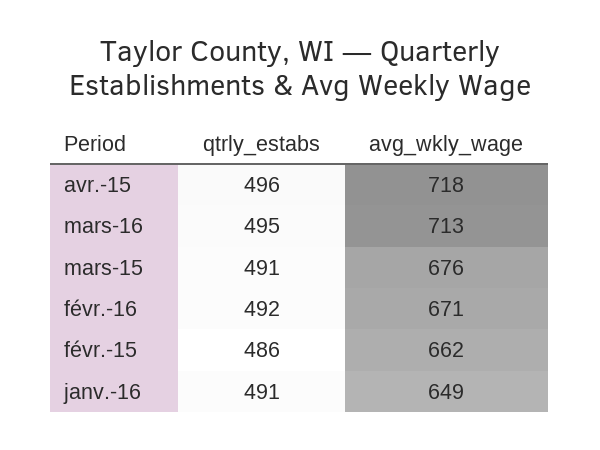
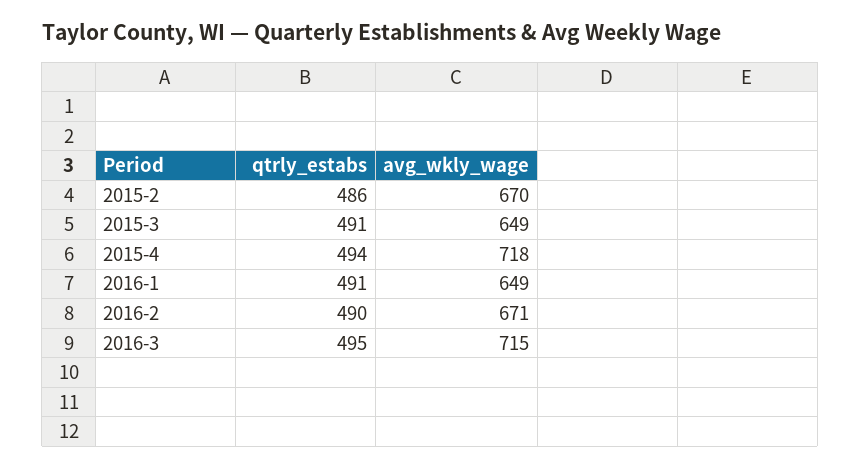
  {
    "qtrly_estabs": {
-     "avr.-15": 496,
+     "avr.-15": 494,
      "mars-16": 495,
      "mars-15": 491,
-     "févr.-16": 492,
+     "févr.-16": 490,
      "févr.-15": 486,
      "janv.-16": 491
    },
    "avg_wkly_wage": {
      "avr.-15": 718,
-     "mars-16": 713,
+     "mars-16": 715,
-     "mars-15": 676,
+     "mars-15": 649,
      "févr.-16": 671,
-     "févr.-15": 662,
+     "févr.-15": 670,
      "janv.-16": 649
    }
  }

